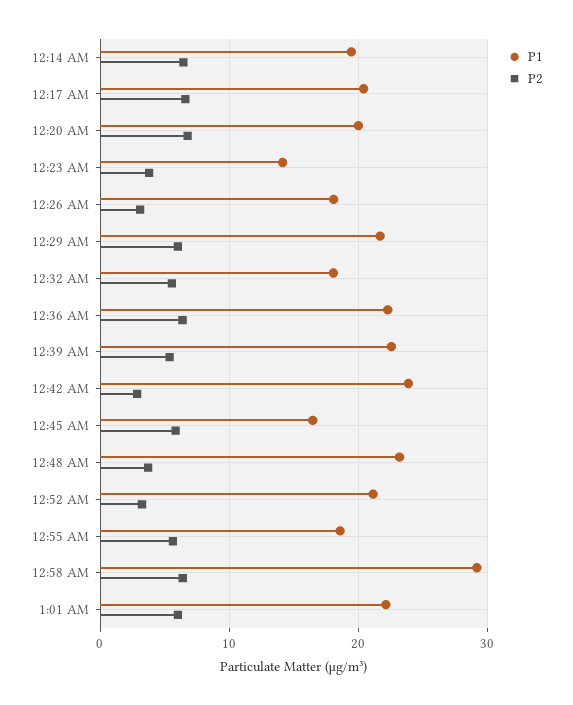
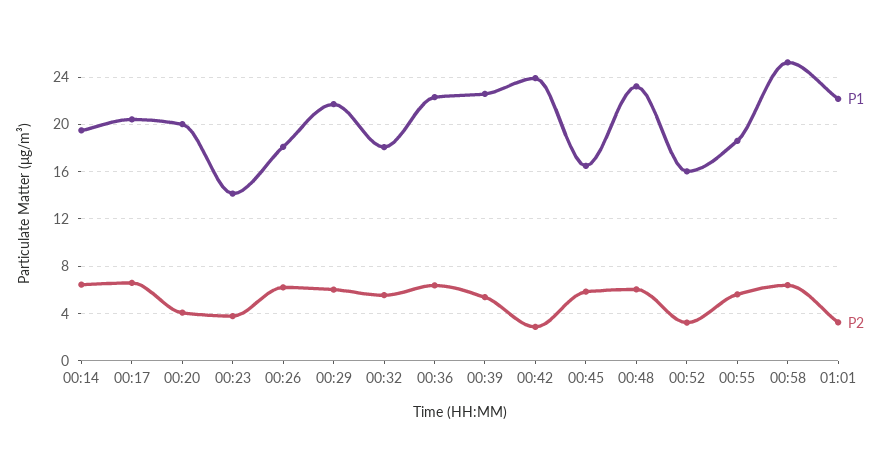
  {
    "P1": {
      "12:14 AM": 19,
      "12:17 AM": 20,
      "12:20 AM": 20,
      "12:23 AM": 14,
      "12:26 AM": 18,
      "12:29 AM": 22,
      "12:32 AM": 18,
      "12:36 AM": 22,
      "12:39 AM": 23,
      "12:42 AM": 24,
      "12:45 AM": 16,
      "12:48 AM": 23,
-     "12:52 AM": 21,
+     "12:52 AM": 16,
      "12:55 AM": 19,
-     "12:58 AM": 29,
+     "12:58 AM": 25,
      "1:01 AM": 22
    },
    "P2": {
      "12:14 AM": 6,
      "12:17 AM": 7,
-     "12:20 AM": 7,
+     "12:20 AM": 4,
      "12:23 AM": 4,
-     "12:26 AM": 3,
+     "12:26 AM": 6,
      "12:29 AM": 6,
      "12:32 AM": 6,
      "12:36 AM": 6,
      "12:39 AM": 5,
      "12:42 AM": 3,
      "12:45 AM": 6,
-     "12:48 AM": 4,
+     "12:48 AM": 6,
      "12:52 AM": 3,
      "12:55 AM": 6,
      "12:58 AM": 6,
-     "1:01 AM": 6
+     "1:01 AM": 3
    }
  }

